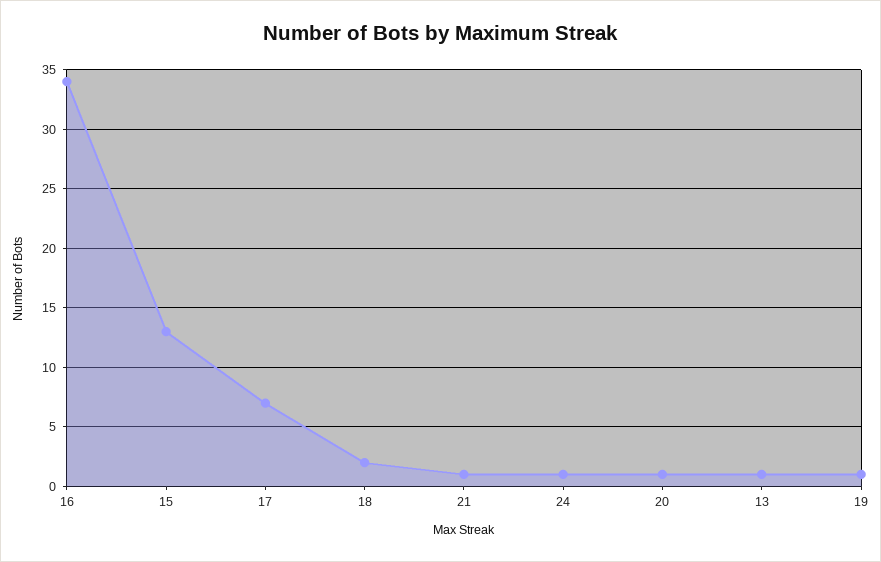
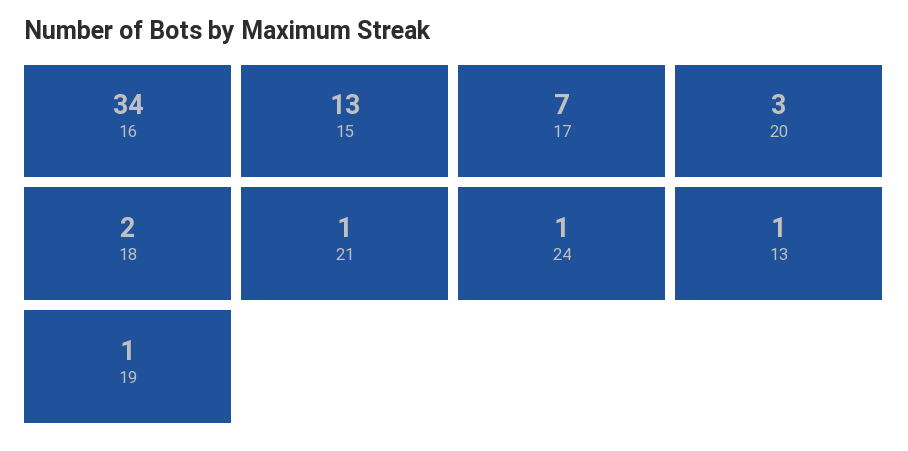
  {
    "16": 34,
    "15": 13,
    "17": 7,
    "18": 2,
    "21": 1,
    "24": 1,
-   "20": 1,
+   "20": 3,
    "13": 1,
    "19": 1
  }

